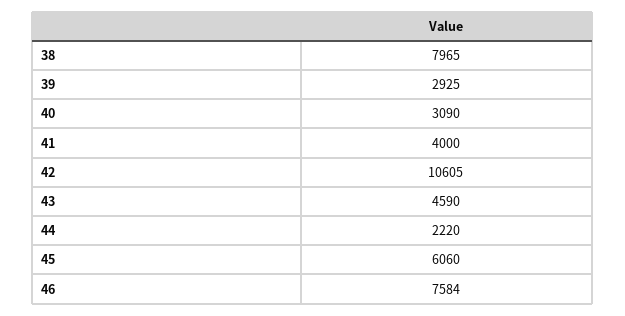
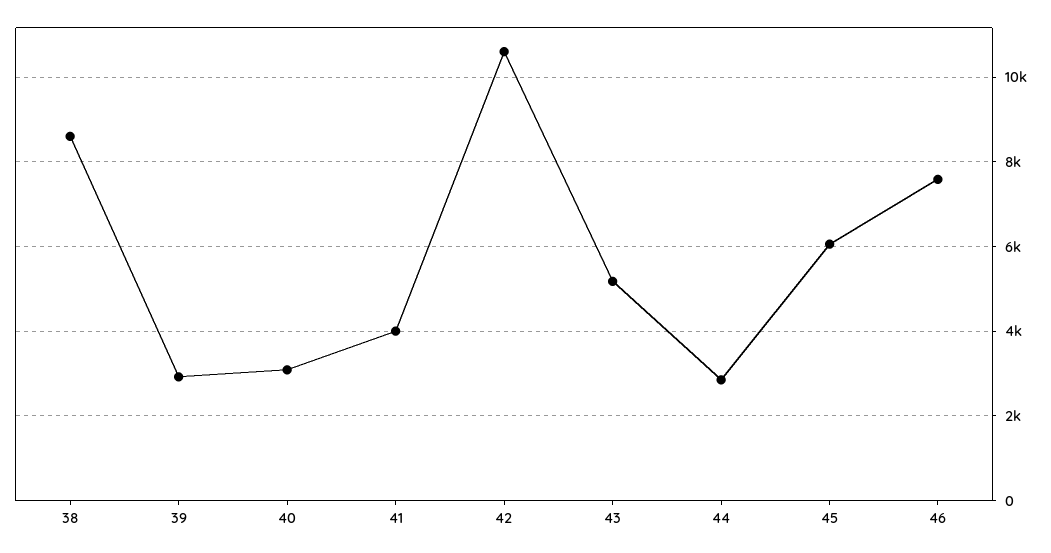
  {
-   "38": 7965,
+   "38": 8600,
    "39": 2925,
    "40": 3090,
    "41": 4000,
    "42": 10605,
-   "43": 4590,
+   "43": 5200,
-   "44": 2220,
+   "44": 2800,
    "45": 6060,
    "46": 7584
  }

